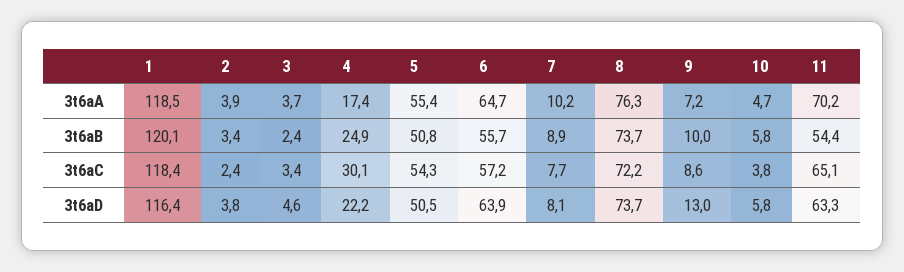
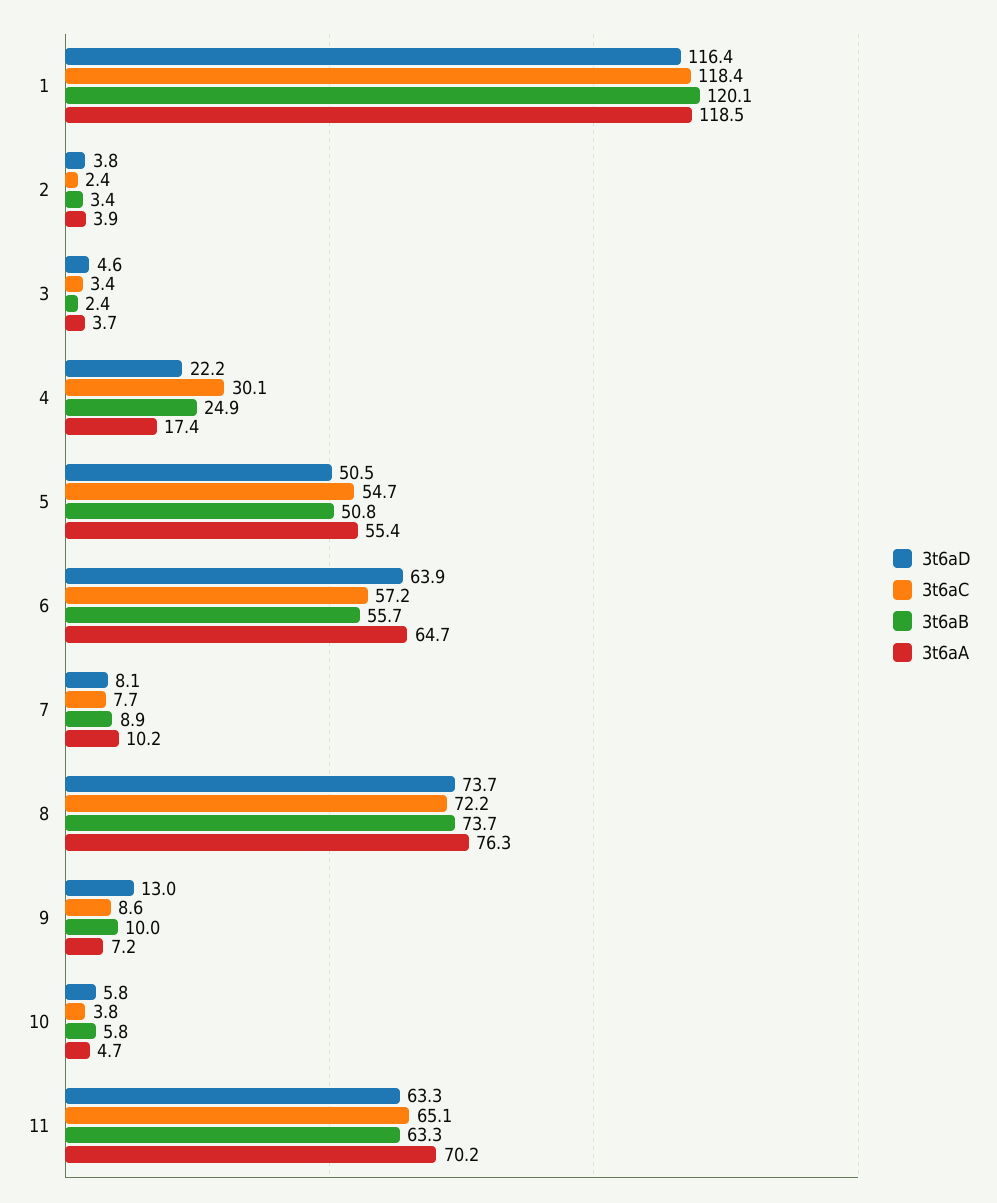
  {
    "3t6aA": {
      "1": 118.5,
      "2": 3.9,
      "3": 3.7,
      "4": 17.4,
      "5": 55.4,
      "6": 64.7,
      "7": 10.2,
      "8": 76.3,
      "9": 7.2,
      "10": 4.7,
      "11": 70.2
    },
    "3t6aB": {
      "1": 120.1,
      "2": 3.4,
      "3": 2.4,
      "4": 24.9,
      "5": 50.8,
      "6": 55.7,
      "7": 8.9,
      "8": 73.7,
      "9": 10,
      "10": 5.8,
-     "11": 54.4
+     "11": 63.3
    },
    "3t6aC": {
      "1": 118.4,
      "2": 2.4,
      "3": 3.4,
      "4": 30.1,
-     "5": 54.3,
+     "5": 54.7,
      "6": 57.2,
      "7": 7.7,
      "8": 72.2,
      "9": 8.6,
      "10": 3.8,
      "11": 65.1
    },
    "3t6aD": {
      "1": 116.4,
      "2": 3.8,
      "3": 4.6,
      "4": 22.2,
      "5": 50.5,
      "6": 63.9,
      "7": 8.1,
      "8": 73.7,
      "9": 13,
      "10": 5.8,
      "11": 63.3
    }
  }

